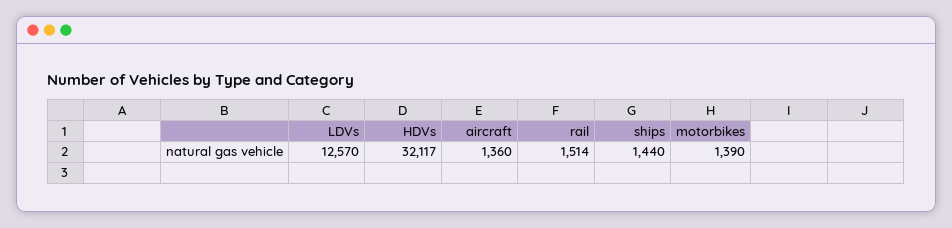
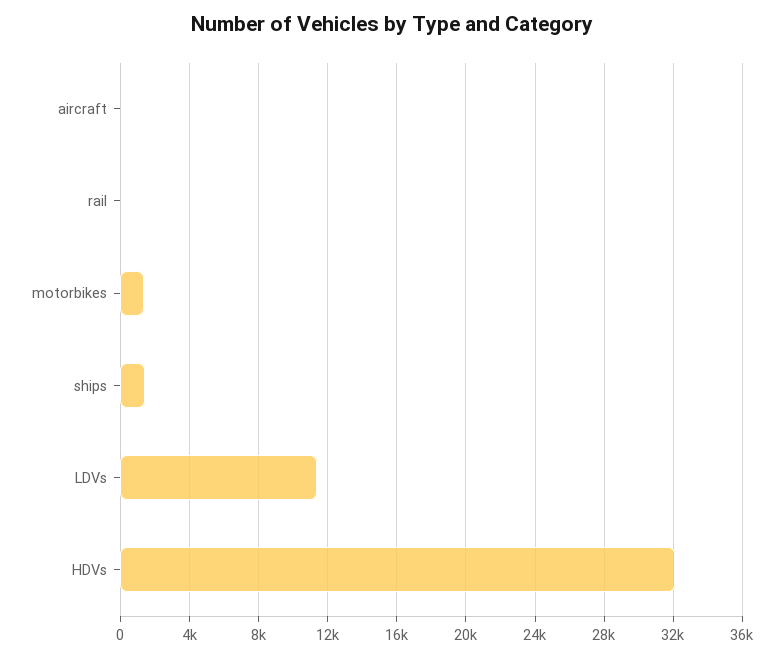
  {
-   "LDVs": 12570,
+   "LDVs": 11500,
    "HDVs": 32117,
-   "aircraft": 1360,
+   "aircraft": 0,
-   "rail": 1514,
+   "rail": 0,
    "ships": 1440,
    "motorbikes": 1390
  }

